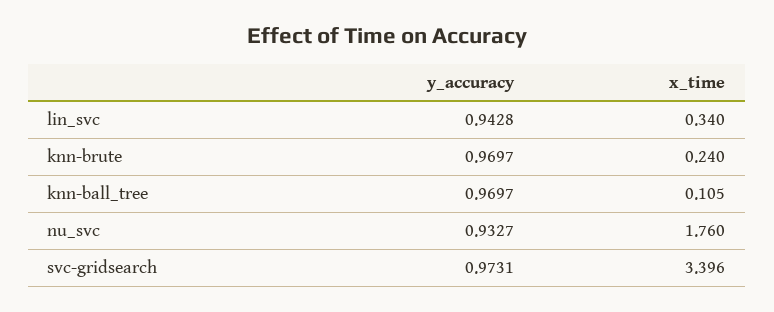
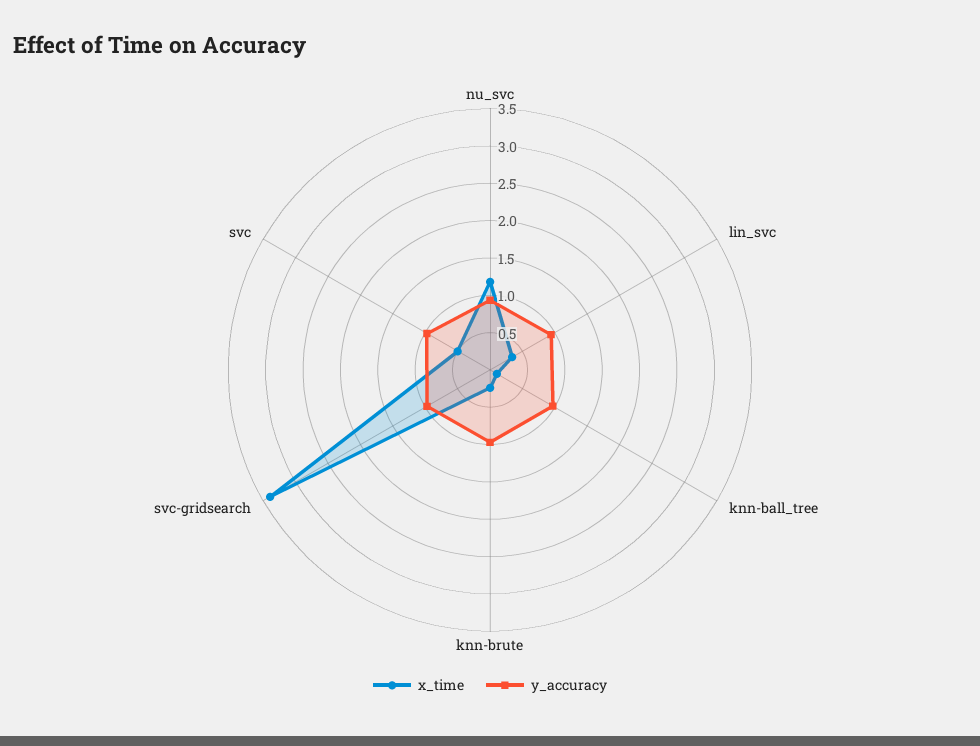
  {
    "y_accuracy": {
      "lin_svc": 0.9428,
      "knn-brute": 0.9697,
      "knn-ball_tree": 0.9697,
      "nu_svc": 0.9327,
-     "svc-gridsearch": 0.9731
+     "svc-gridsearch": 0.9731,
+     "svc": 1
    },
    "x_time": {
      "lin_svc": 0.34,
      "knn-brute": 0.24,
      "knn-ball_tree": 0.105,
-     "nu_svc": 1.76,
+     "nu_svc": 1.25,
-     "svc-gridsearch": 3.396
+     "svc-gridsearch": 3.396,
+     "svc": 0.5
    }
  }

